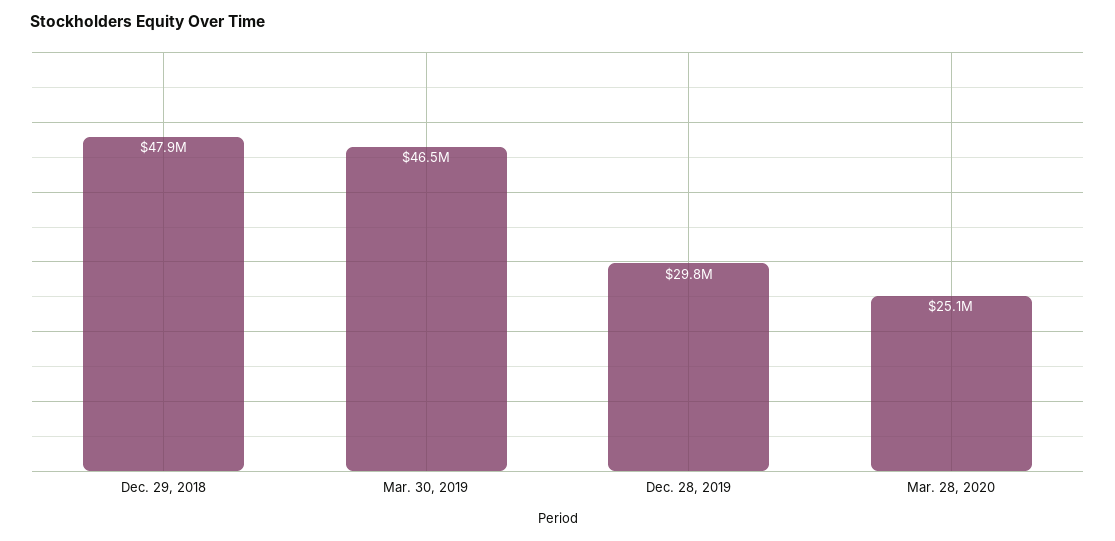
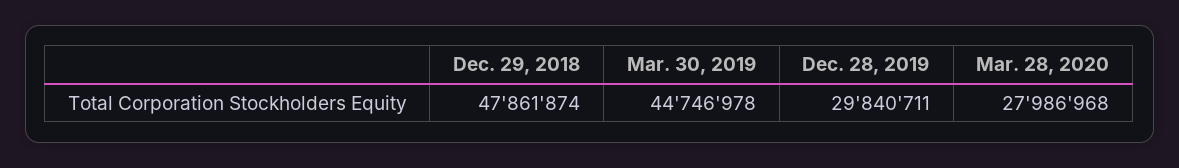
  {
    "Dec. 29, 2018": 47861874,
-   "Mar. 30, 2019": 46500000,
+   "Mar. 30, 2019": 44746978,
    "Dec. 28, 2019": 29840711,
-   "Mar. 28, 2020": 25100000
+   "Mar. 28, 2020": 27986968
  }

